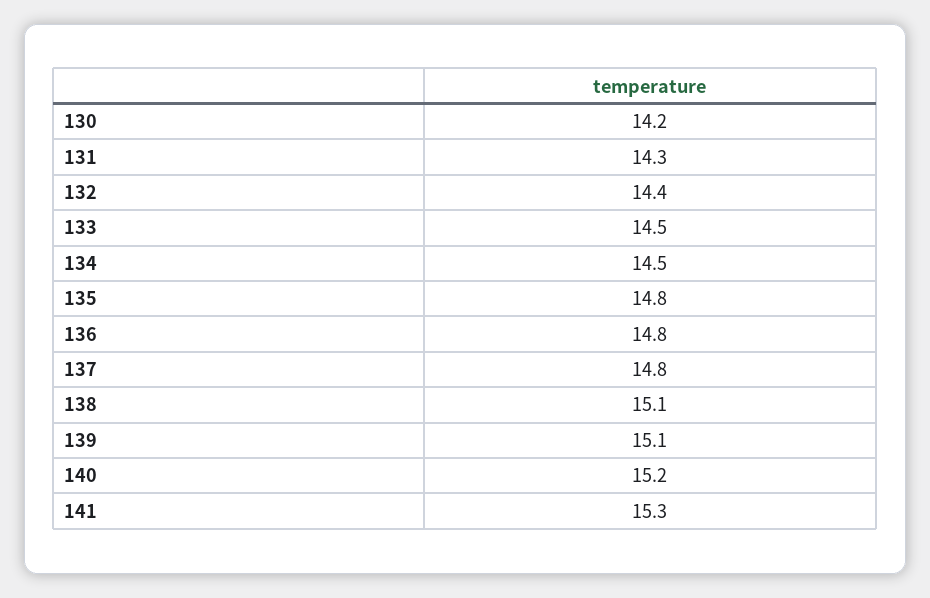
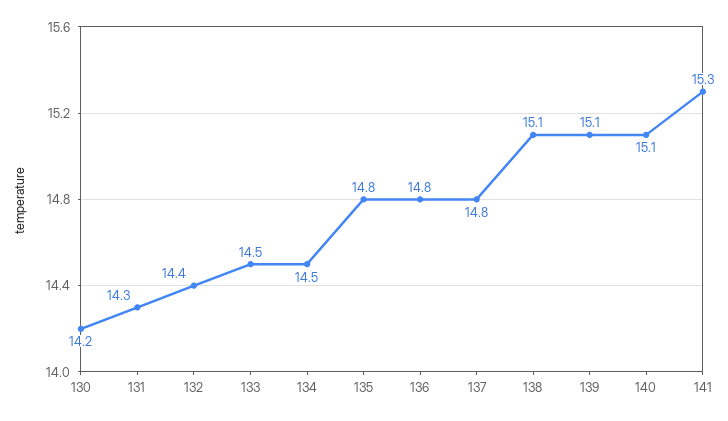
  {
    "130": 14.2,
    "131": 14.3,
    "132": 14.4,
    "133": 14.5,
    "134": 14.5,
    "135": 14.8,
    "136": 14.8,
    "137": 14.8,
    "138": 15.1,
    "139": 15.1,
-   "140": 15.2,
+   "140": 15.1,
    "141": 15.3
  }

